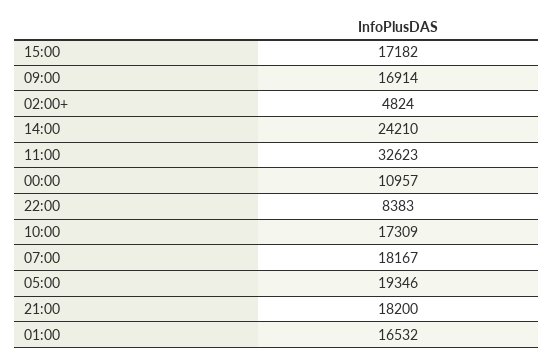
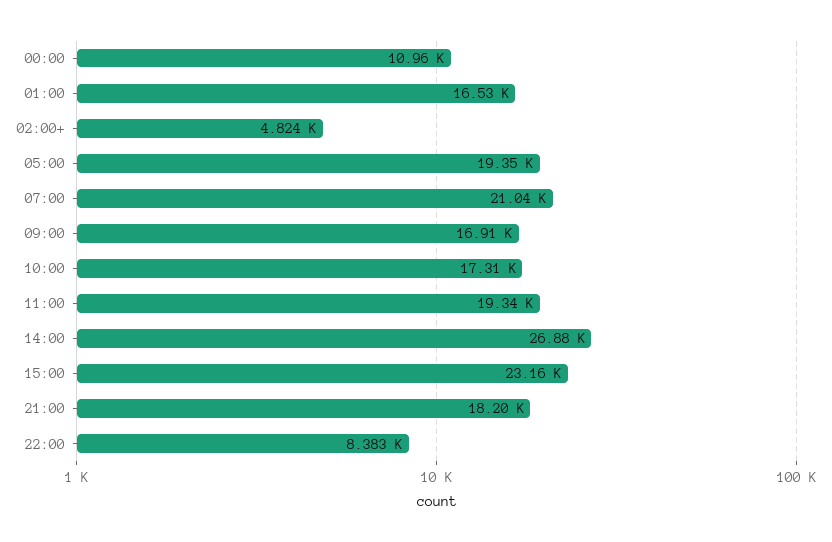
  {
-   "15:00": 17182,
+   "15:00": 23160,
    "09:00": 16914,
    "02:00+": 4824,
-   "14:00": 24210,
+   "14:00": 26880,
-   "11:00": 32623,
+   "11:00": 19340,
    "00:00": 10957,
    "22:00": 8383,
    "10:00": 17309,
-   "07:00": 18167,
+   "07:00": 21040,
    "05:00": 19346,
    "21:00": 18200,
    "01:00": 16532
  }

